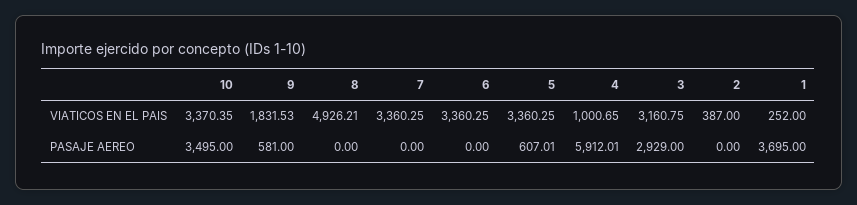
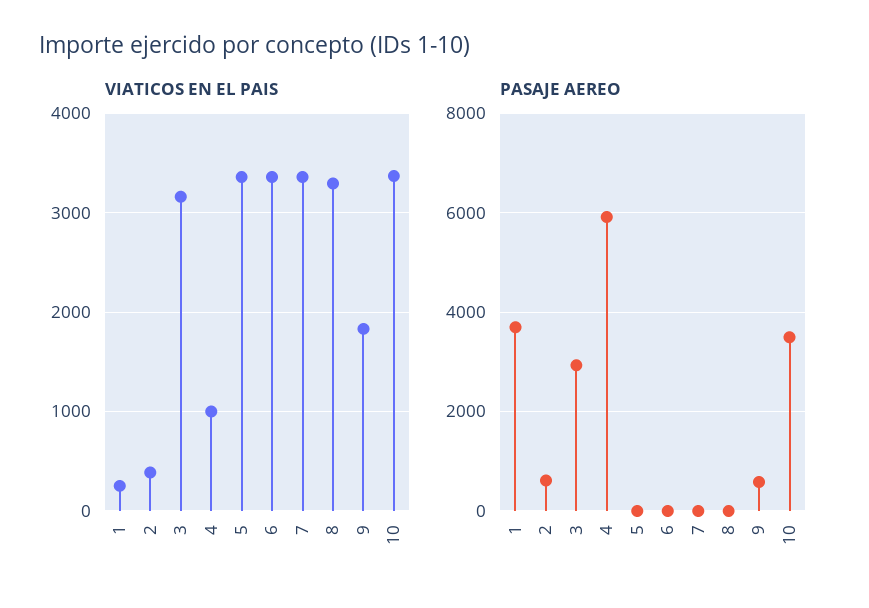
  {
    "VIATICOS EN EL PAIS": {
      "10": 3370.35,
      "9": 1831.53,
-     "8": 4926.21,
+     "8": 3300,
      "7": 3360.25,
      "6": 3360.25,
      "5": 3360.25,
      "4": 1000.65,
      "3": 3160.75,
      "2": 387,
      "1": 252
    },
    "PASAJE AEREO": {
      "10": 3495,
      "9": 581,
      "8": 0,
      "7": 0,
      "6": 0,
-     "5": 607.01,
+     "5": 0,
      "4": 5912.01,
      "3": 2929,
-     "2": 0,
+     "2": 600,
      "1": 3695
    }
  }

